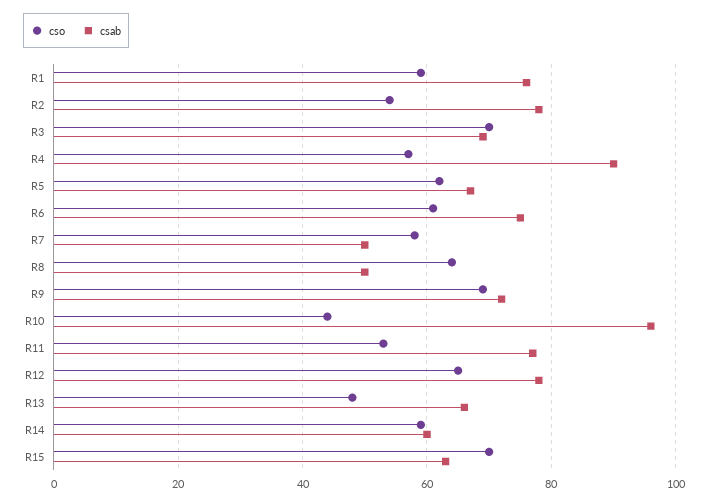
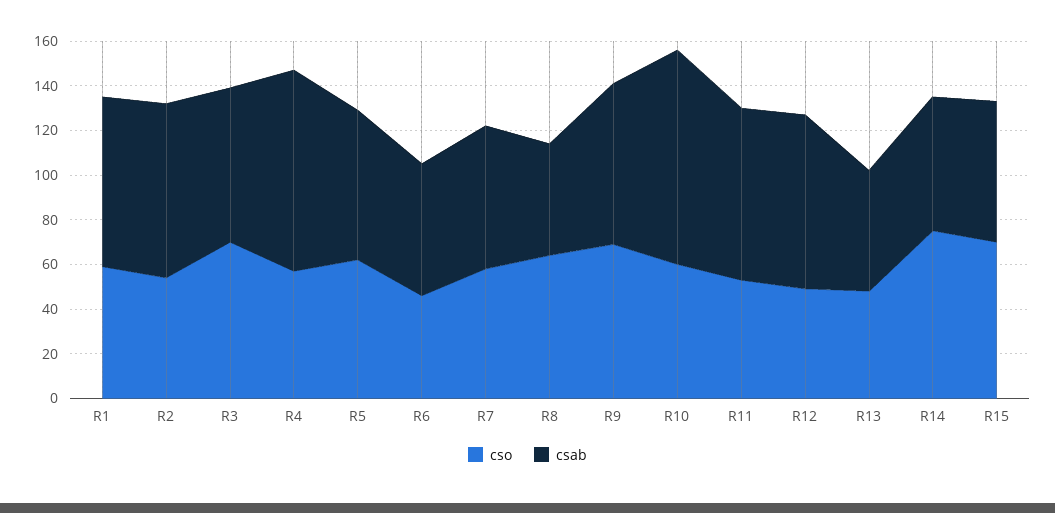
  {
    "cso": {
      "R1": 60,
      "R2": 55,
      "R3": 70,
      "R4": 55,
      "R5": 60,
-     "R6": 60,
+     "R6": 45,
      "R7": 60,
      "R8": 65,
      "R9": 70,
-     "R10": 45,
+     "R10": 60,
      "R11": 55,
-     "R12": 65,
+     "R12": 50,
      "R13": 50,
-     "R14": 60,
+     "R14": 75,
      "R15": 70
    },
    "csab": {
      "R1": 75,
      "R2": 80,
      "R3": 70,
      "R4": 90,
      "R5": 65,
-     "R6": 75,
+     "R6": 60,
-     "R7": 50,
+     "R7": 65,
      "R8": 50,
      "R9": 70,
      "R10": 95,
      "R11": 75,
      "R12": 80,
-     "R13": 65,
+     "R13": 55,
      "R14": 60,
      "R15": 65
    }
  }

